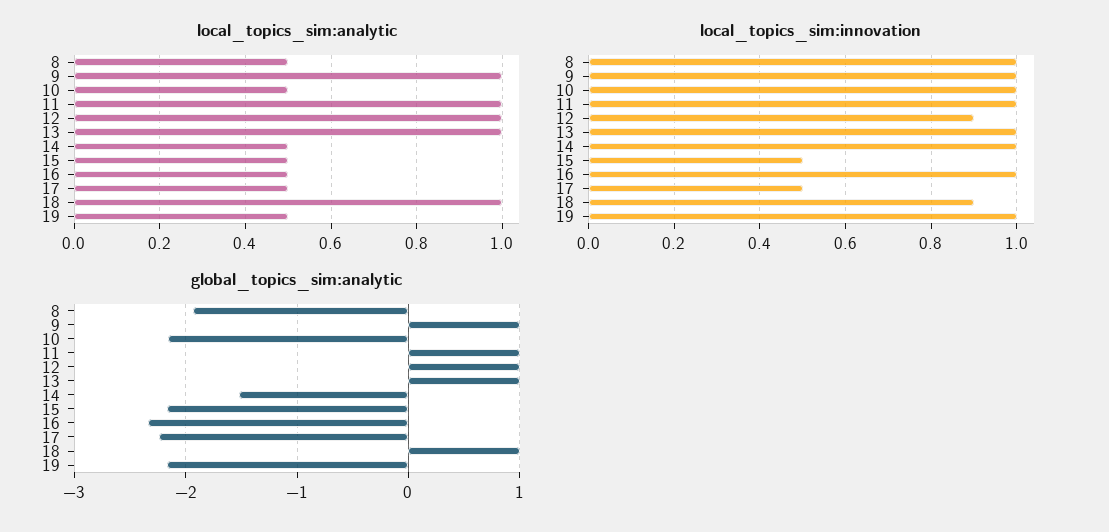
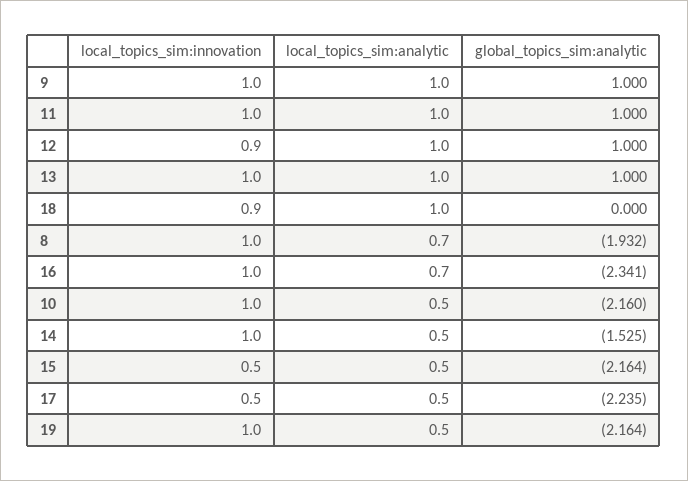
  {
    "local_topics_sim:analytic": {
-     "8": 0.5,
+     "8": 0.7,
      "9": 1,
      "10": 0.5,
      "11": 1,
      "12": 1,
      "13": 1,
      "14": 0.5,
      "15": 0.5,
-     "16": 0.5,
+     "16": 0.7,
      "17": 0.5,
      "18": 1,
      "19": 0.5
    },
    "local_topics_sim:innovation": {
      "8": 1,
      "9": 1,
      "10": 1,
      "11": 1,
      "12": 0.9,
      "13": 1,
      "14": 1,
      "15": 0.5,
      "16": 1,
      "17": 0.5,
      "18": 0.9,
      "19": 1
    },
    "global_topics_sim:analytic": {
      "8": -1.932,
      "9": 1,
      "10": -2.16,
      "11": 1,
      "12": 1,
      "13": 1,
      "14": -1.525,
      "15": -2.164,
      "16": -2.341,
      "17": -2.235,
-     "18": 1,
+     "18": 0,
      "19": -2.164
    }
  }

